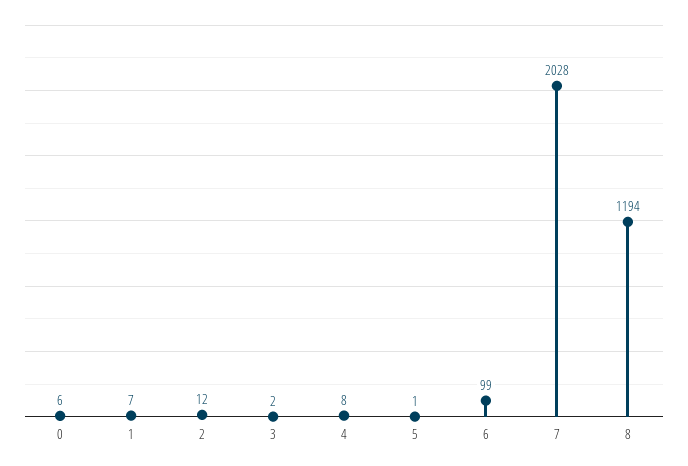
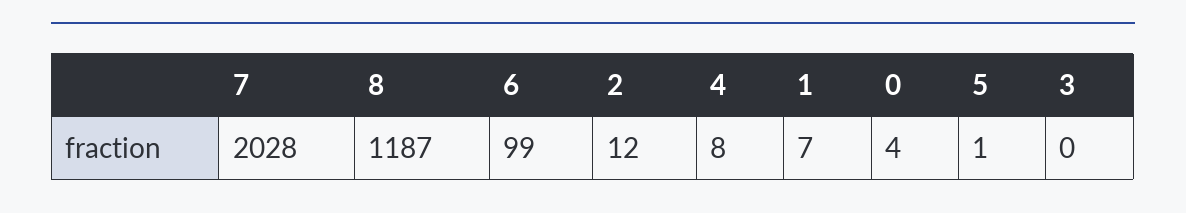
  {
-   "0": 6,
+   "0": 4,
    "1": 7,
    "2": 12,
-   "3": 2,
+   "3": 0,
    "4": 8,
    "5": 1,
    "6": 99,
    "7": 2028,
-   "8": 1194
+   "8": 1187
  }

